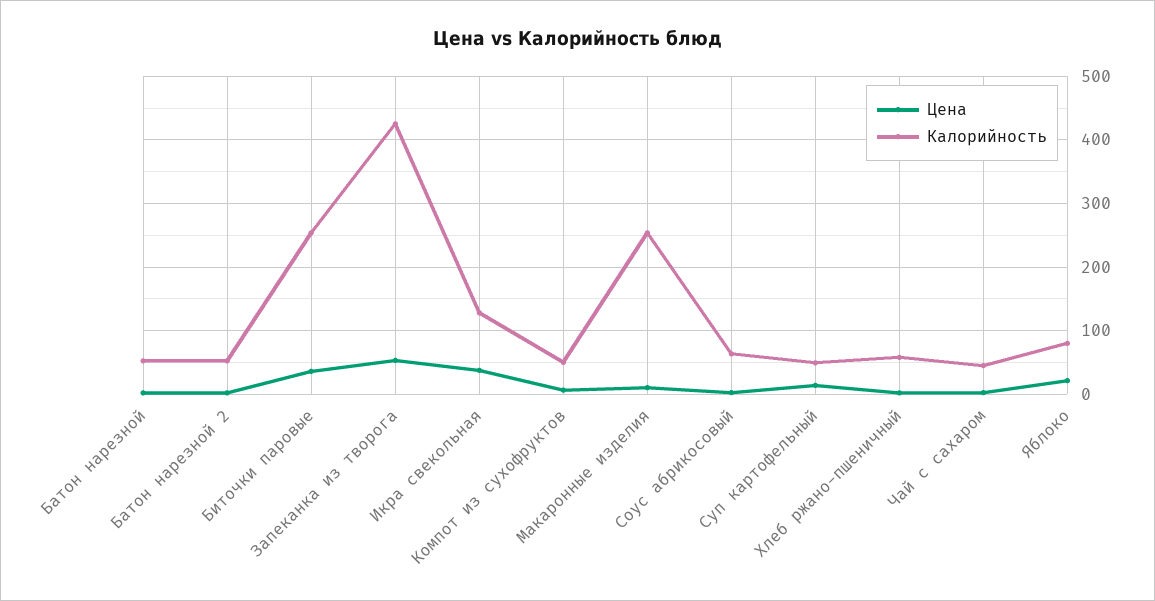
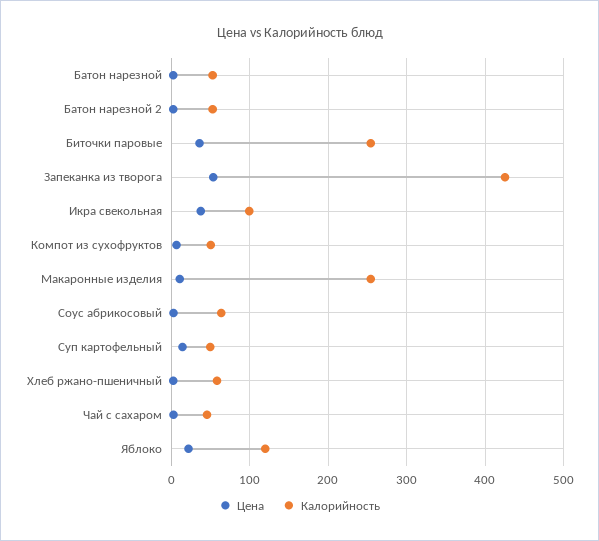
  {
    "Цена": {
      "Батон нарезной": 0,
      "Батон нарезной 2": 0,
      "Биточки паровые": 40,
      "Запеканка из творога": 50,
      "Икра свекольная": 40,
      "Компот из сухофруктов": 10,
      "Макаронные изделия": 10,
      "Соус абрикосовый": 0,
      "Суп картофельный": 10,
      "Хлеб ржано-пшеничный": 0,
      "Чай с сахаром": 0,
      "Яблоко": 20
    },
    "Калорийность": {
      "Батон нарезной": 50,
      "Батон нарезной 2": 50,
      "Биточки паровые": 250,
      "Запеканка из творога": 430,
-     "Икра свекольная": 130,
+     "Икра свекольная": 100,
      "Компот из сухофруктов": 50,
      "Макаронные изделия": 250,
      "Соус абрикосовый": 60,
      "Суп картофельный": 50,
      "Хлеб ржано-пшеничный": 60,
      "Чай с сахаром": 50,
-     "Яблоко": 80
+     "Яблоко": 120
    }
  }

